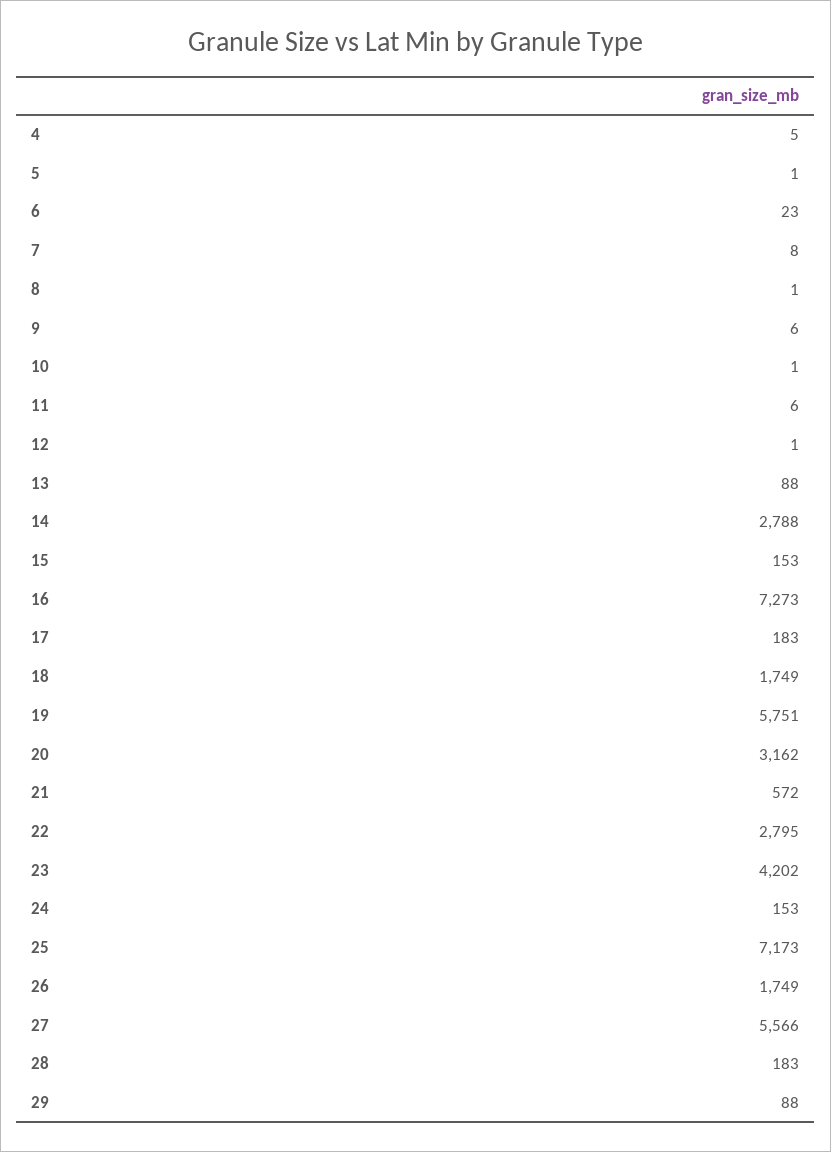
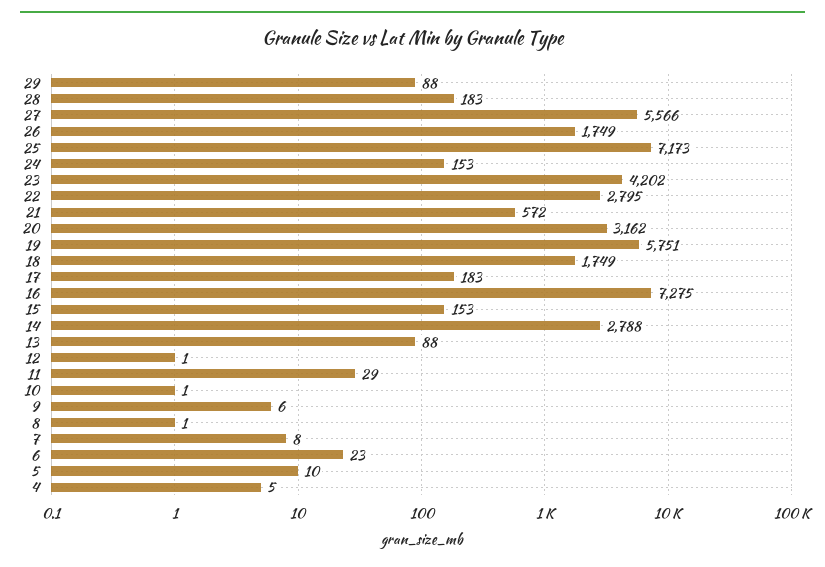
  {
    "4": 5,
-   "5": 1,
+   "5": 10,
    "6": 23,
    "7": 8,
    "8": 1,
    "9": 6,
    "10": 1,
-   "11": 6,
+   "11": 29,
    "12": 1,
    "13": 88,
    "14": 2788,
    "15": 153,
-   "16": 7273,
+   "16": 7275,
    "17": 183,
    "18": 1749,
    "19": 5751,
    "20": 3162,
    "21": 572,
    "22": 2795,
    "23": 4202,
    "24": 153,
    "25": 7173,
    "26": 1749,
    "27": 5566,
    "28": 183,
    "29": 88
  }

